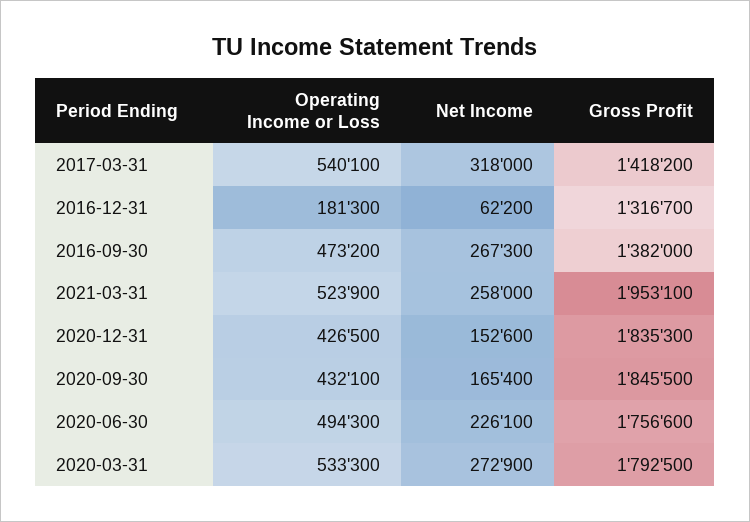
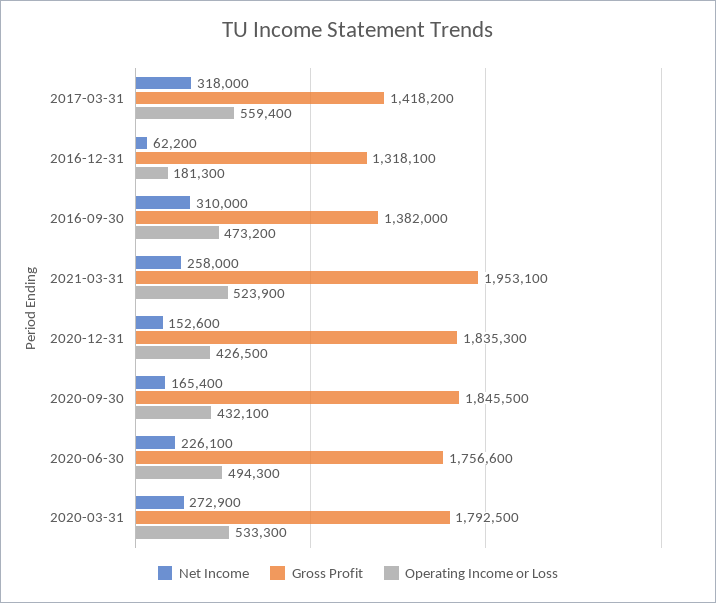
  {
    "Operating Income or Loss": {
-     "2017-03-31": 540100,
+     "2017-03-31": 559400,
      "2016-12-31": 181300,
      "2016-09-30": 473200,
      "2021-03-31": 523900,
      "2020-12-31": 426500,
      "2020-09-30": 432100,
      "2020-06-30": 494300,
      "2020-03-31": 533300
    },
    "Net Income": {
      "2017-03-31": 318000,
      "2016-12-31": 62200,
-     "2016-09-30": 267300,
+     "2016-09-30": 310000,
      "2021-03-31": 258000,
      "2020-12-31": 152600,
      "2020-09-30": 165400,
      "2020-06-30": 226100,
      "2020-03-31": 272900
    },
    "Gross Profit": {
      "2017-03-31": 1418200,
-     "2016-12-31": 1316700,
+     "2016-12-31": 1318100,
      "2016-09-30": 1382000,
      "2021-03-31": 1953100,
      "2020-12-31": 1835300,
      "2020-09-30": 1845500,
      "2020-06-30": 1756600,
      "2020-03-31": 1792500
    }
  }

